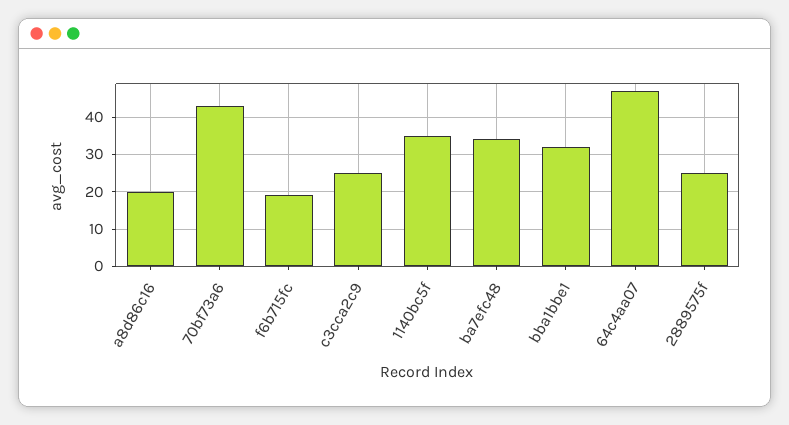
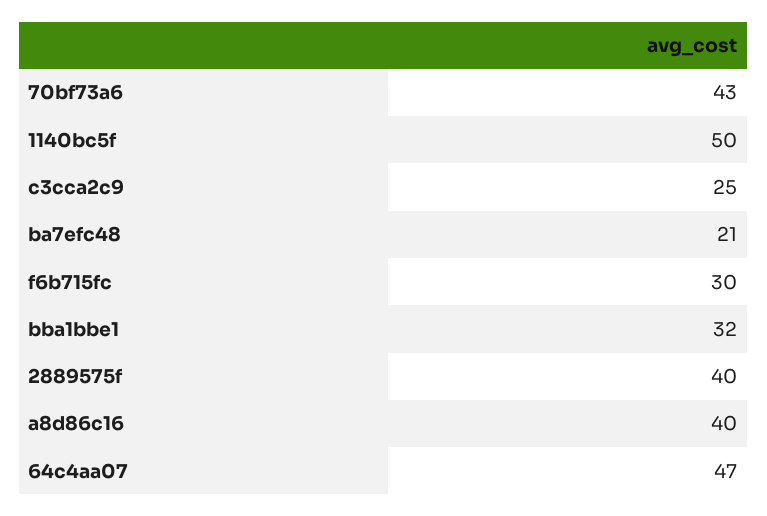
  {
-   "a8d86c16": 20,
+   "a8d86c16": 40,
    "70bf73a6": 43,
-   "f6b715fc": 20,
+   "f6b715fc": 30,
    "c3cca2c9": 25,
-   "1140bc5f": 35,
+   "1140bc5f": 50,
-   "ba7efc48": 35,
+   "ba7efc48": 21,
    "bba1bbe1": 32,
    "64c4aa07": 47,
-   "2889575f": 25
+   "2889575f": 40
  }

